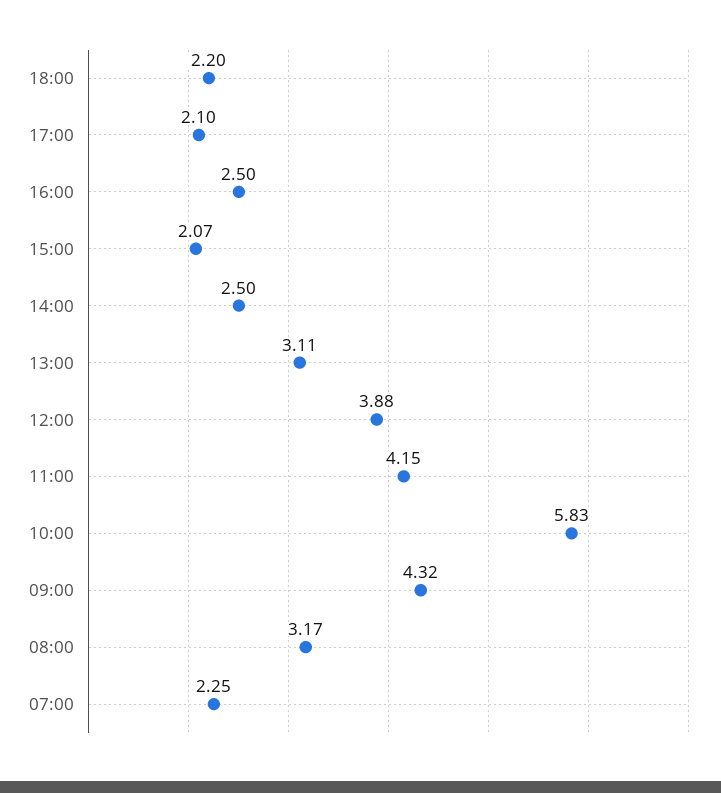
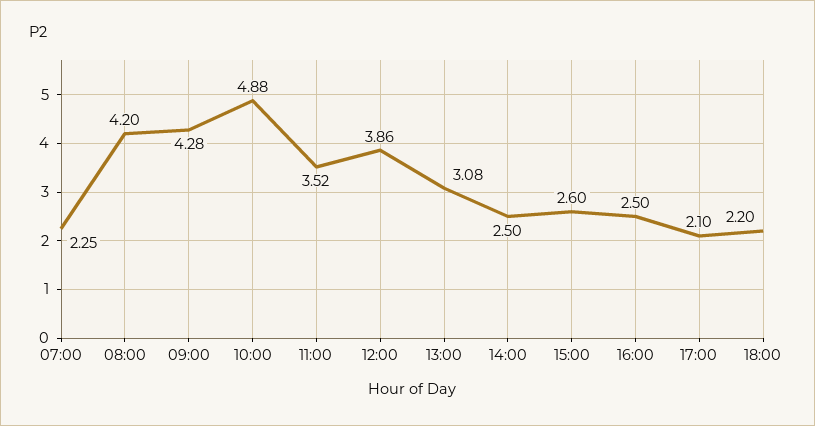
  {
    "18:00": 2.2,
    "17:00": 2.1,
    "16:00": 2.5,
-   "15:00": 2.07,
+   "15:00": 2.6,
    "14:00": 2.5,
-   "13:00": 3.11,
+   "13:00": 3.08,
-   "12:00": 3.88,
+   "12:00": 3.86,
-   "11:00": 4.15,
+   "11:00": 3.52,
-   "10:00": 5.83,
+   "10:00": 4.88,
-   "09:00": 4.32,
+   "09:00": 4.28,
-   "08:00": 3.17,
+   "08:00": 4.2,
    "07:00": 2.25
  }

